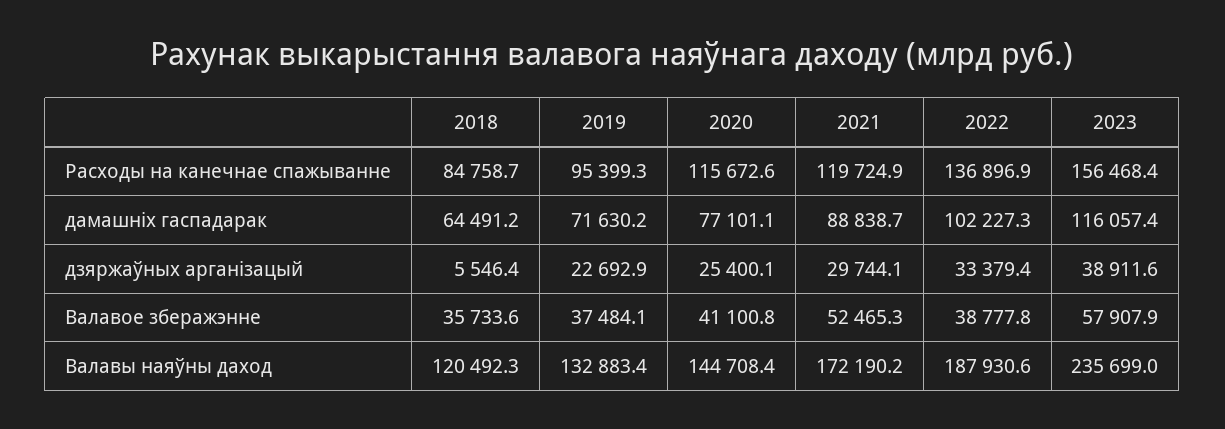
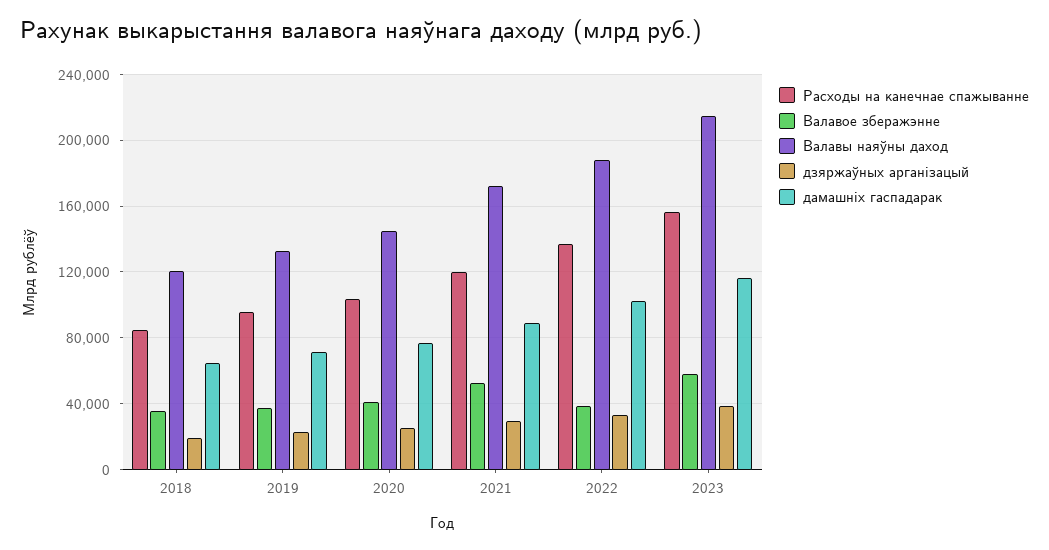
  {
    "Расходы на канечнае спажыванне": {
      "2018": 84758.7,
      "2019": 95399.3,
-     "2020": 115672.6,
+     "2020": 105000,
      "2021": 119724.9,
      "2022": 136896.9,
      "2023": 156468.4
    },
    "дамашніх гаспадарак": {
      "2018": 64491.2,
      "2019": 71630.2,
      "2020": 77101.1,
      "2021": 88838.7,
      "2022": 102227.3,
      "2023": 116057.4
    },
    "дзяржаўных арганізацый": {
-     "2018": 5546.4,
+     "2018": 20000,
      "2019": 22692.9,
      "2020": 25400.1,
      "2021": 29744.1,
      "2022": 33379.4,
      "2023": 38911.6
    },
    "Валавое зберажэнне": {
      "2018": 35733.6,
      "2019": 37484.1,
      "2020": 41100.8,
      "2021": 52465.3,
      "2022": 38777.8,
      "2023": 57907.9
    },
    "Валавы наяўны даход": {
      "2018": 120492.3,
      "2019": 132883.4,
      "2020": 144708.4,
      "2021": 172190.2,
      "2022": 187930.6,
-     "2023": 235699
+     "2023": 215000
    }
  }

